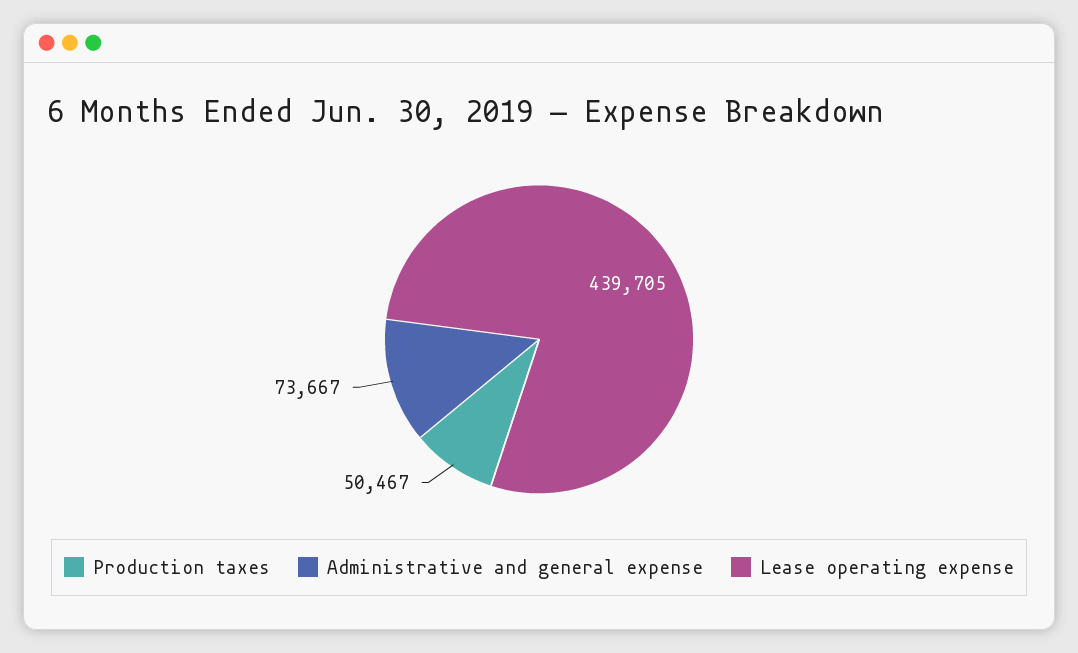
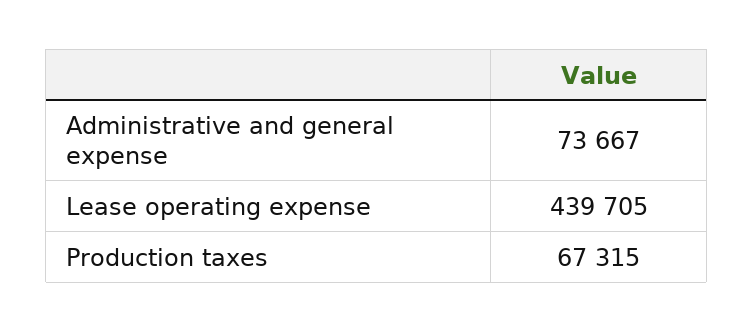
  {
-   "Production taxes": 50467,
+   "Production taxes": 67315,
    "Administrative and general expense": 73667,
    "Lease operating expense": 439705
  }

